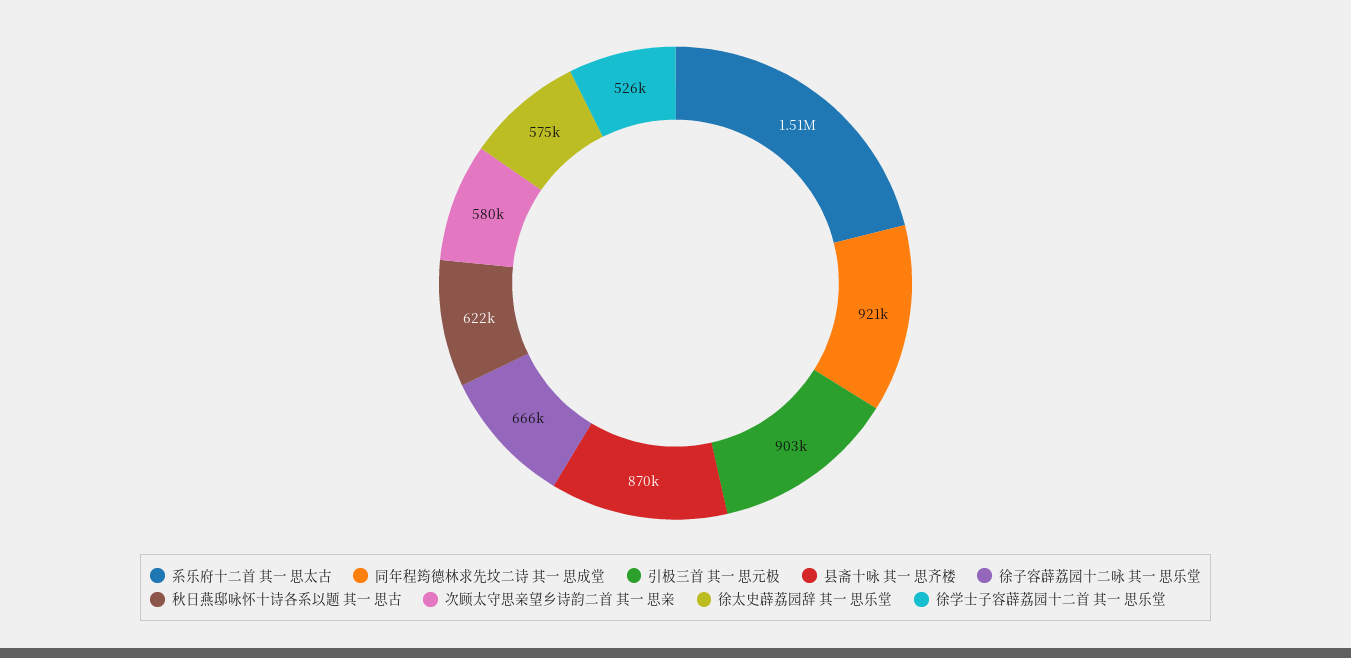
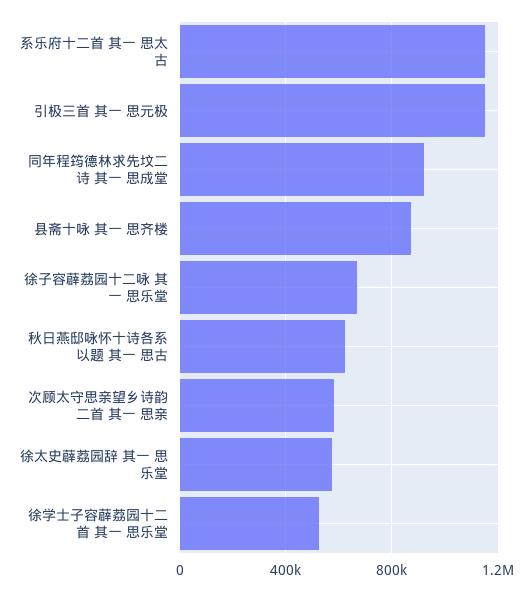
  {
-   "系乐府十二首 其一 思太古": 1510000,
+   "系乐府十二首 其一 思太古": 1150000,
    "同年程筠德林求先坟二诗 其一 思成堂": 921000,
-   "引极三首 其一 思元极": 903000,
+   "引极三首 其一 思元极": 1150000,
    "县斋十咏 其一 思齐楼": 870000,
    "徐子容薜荔园十二咏 其一 思乐堂": 666000,
    "秋日燕邸咏怀十诗各系以题 其一 思古": 622000,
    "次顾太守思亲望乡诗韵二首 其一 思亲": 580000,
    "徐太史薜荔园辞 其一 思乐堂": 575000,
    "徐学士子容薜荔园十二首 其一 思乐堂": 526000
  }

